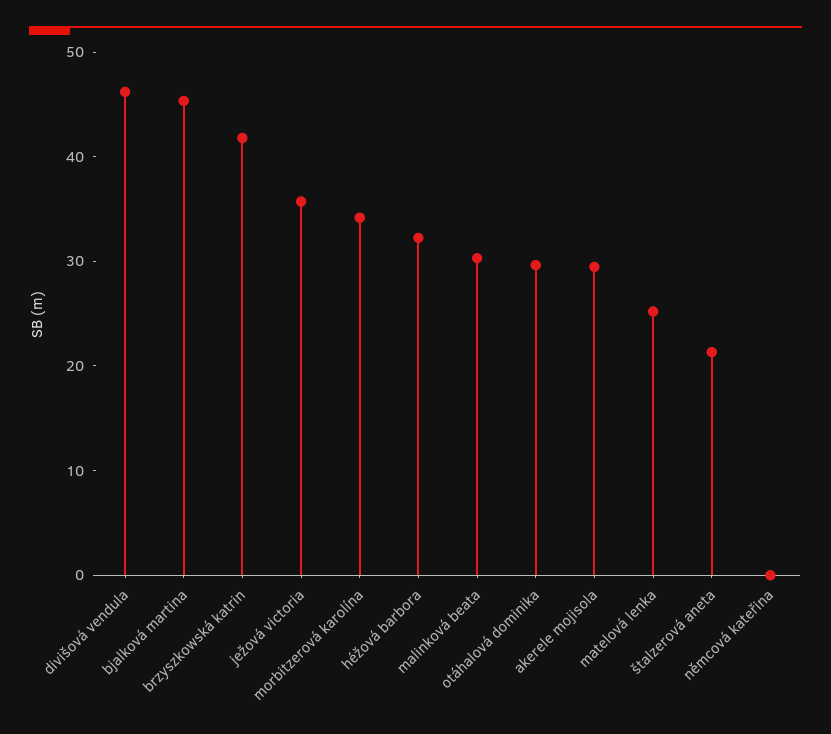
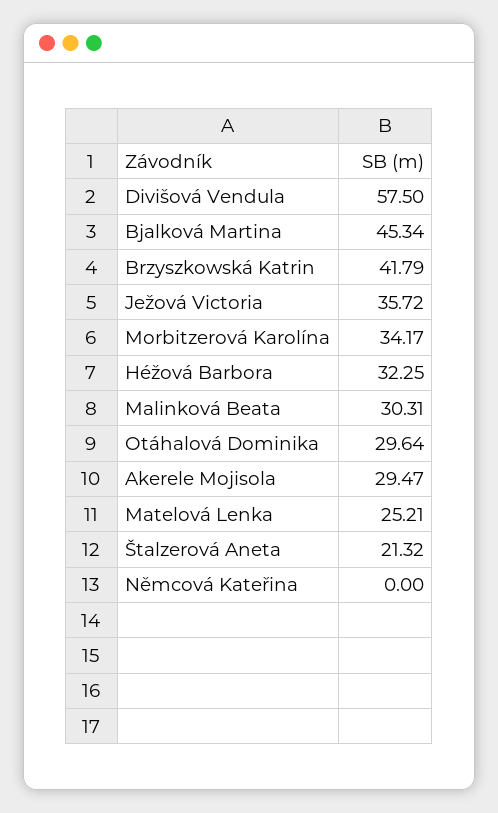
  {
-   "divišová vendula": 46,
+   "divišová vendula": 57.5,
    "bjalková martina": 45.34,
    "brzyszkowská katrin": 41.79,
    "ježová victoria": 35.72,
    "morbitzerová karolína": 34.17,
    "héžová barbora": 32.25,
    "malinková beata": 30.31,
    "otáhalová dominika": 29.64,
    "akerele mojisola": 29.47,
    "matelová lenka": 25.21,
    "štalzerová aneta": 21.32,
    "němcová kateřina": 0
  }

